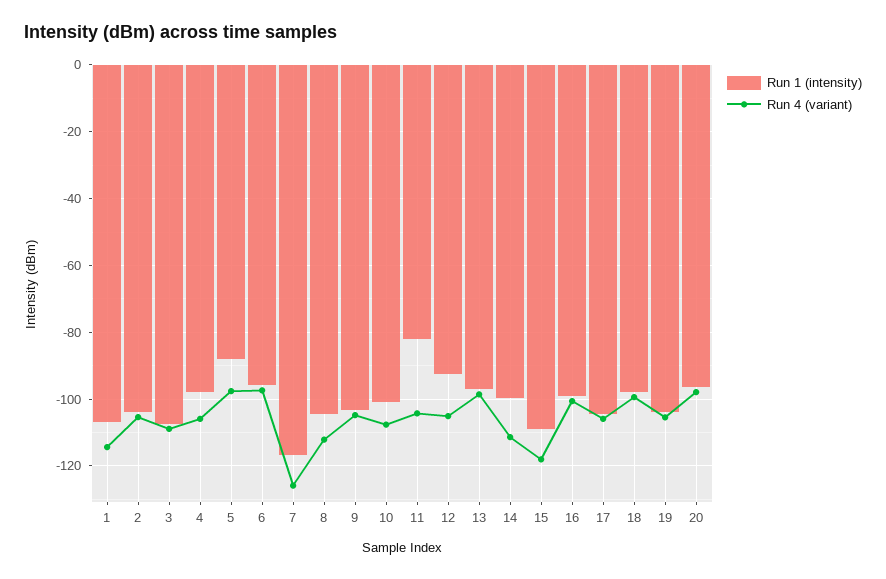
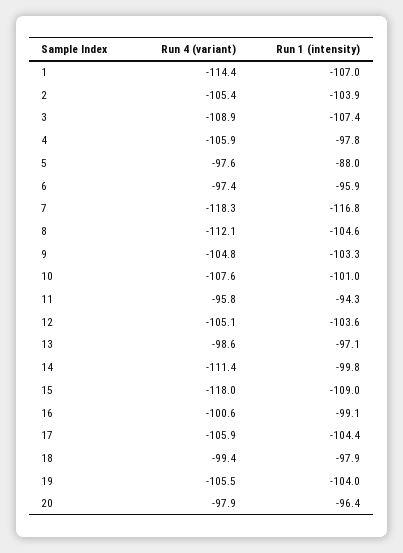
  {
    "Run 1 (intensity)": {
      "1": -107,
      "2": -103.9,
      "3": -107.4,
      "4": -97.8,
      "5": -88,
      "6": -95.9,
      "7": -116.8,
      "8": -104.6,
      "9": -103.3,
      "10": -101,
-     "11": -82,
+     "11": -94.3,
-     "12": -92,
+     "12": -103.6,
      "13": -97.1,
      "14": -99.8,
      "15": -109,
      "16": -99.1,
      "17": -104.4,
      "18": -97.9,
      "19": -104,
      "20": -96.4
    },
    "Run 4 (variant)": {
      "1": -114.4,
      "2": -105.4,
      "3": -108.9,
      "4": -105.9,
      "5": -97.6,
      "6": -97.4,
-     "7": -126,
+     "7": -118.3,
      "8": -112.1,
      "9": -104.8,
      "10": -107.6,
-     "11": -104,
+     "11": -95.8,
      "12": -105.1,
      "13": -98.6,
      "14": -111.4,
      "15": -118,
      "16": -100.6,
      "17": -105.9,
      "18": -99.4,
      "19": -105.5,
      "20": -97.9
    }
  }

